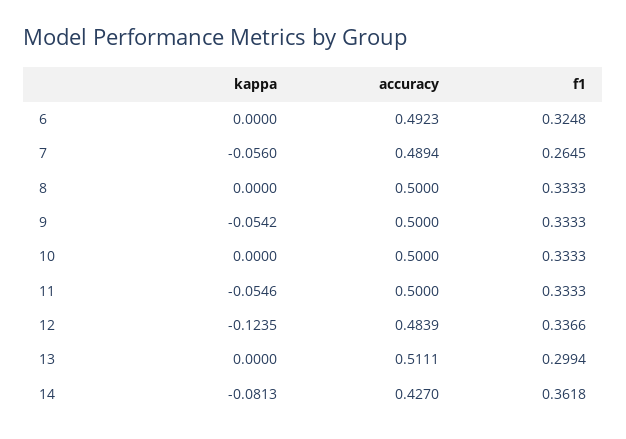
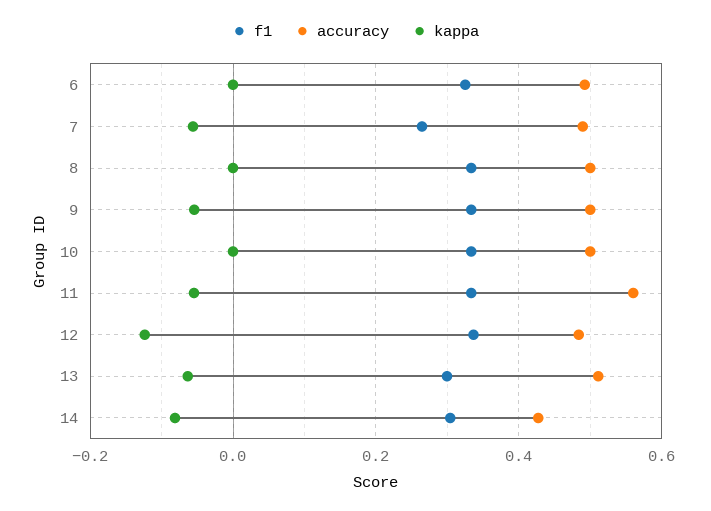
  {
    "kappa": {
      "6": 0,
      "7": -0.056,
      "8": 0,
      "9": -0.0542,
      "10": 0,
      "11": -0.0546,
      "12": -0.1235,
-     "13": 0,
+     "13": -0.06,
      "14": -0.0813
    },
    "accuracy": {
      "6": 0.4923,
      "7": 0.4894,
      "8": 0.5,
      "9": 0.5,
      "10": 0.5,
-     "11": 0.5,
+     "11": 0.56,
      "12": 0.4839,
      "13": 0.5111,
      "14": 0.427
    },
    "f1": {
      "6": 0.3248,
      "7": 0.2645,
      "8": 0.3333,
      "9": 0.3333,
      "10": 0.3333,
      "11": 0.3333,
      "12": 0.3366,
      "13": 0.2994,
-     "14": 0.3618
+     "14": 0.3
    }
  }

